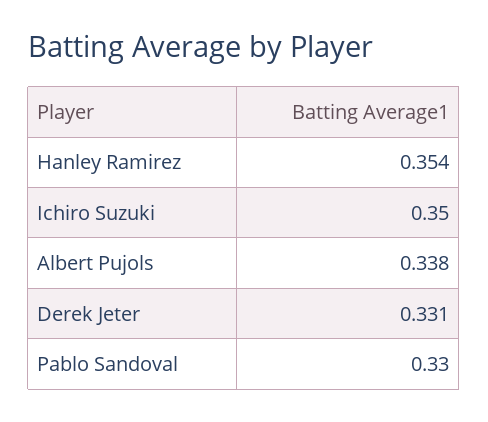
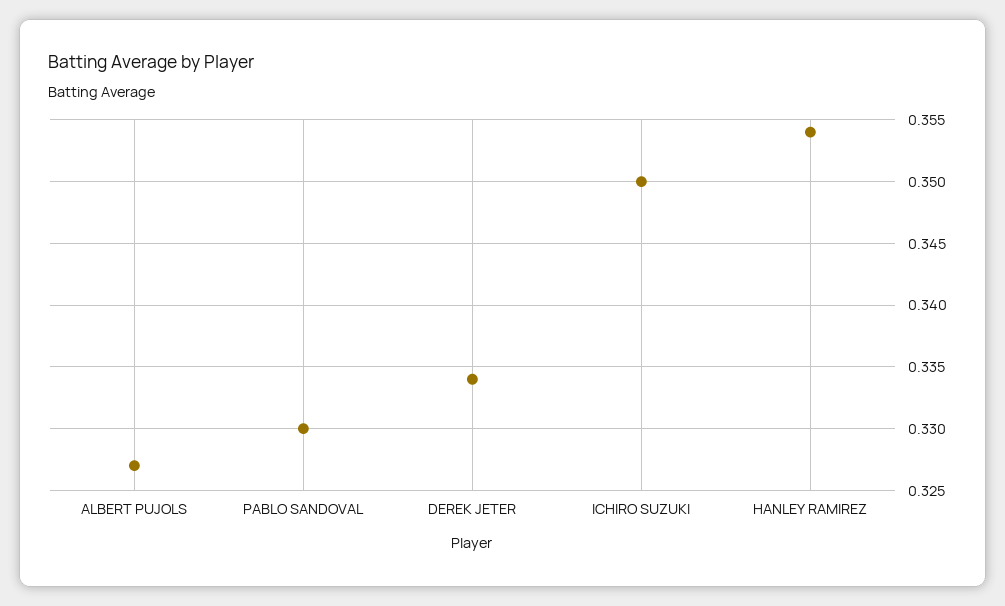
  {
    "Hanley Ramirez": 0.354,
    "Ichiro Suzuki": 0.35,
-   "Albert Pujols": 0.338,
+   "Albert Pujols": 0.327,
-   "Derek Jeter": 0.331,
+   "Derek Jeter": 0.334,
    "Pablo Sandoval": 0.33
  }

